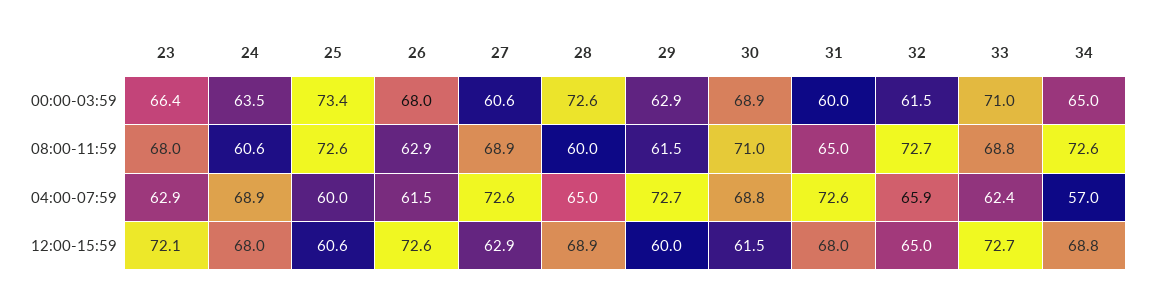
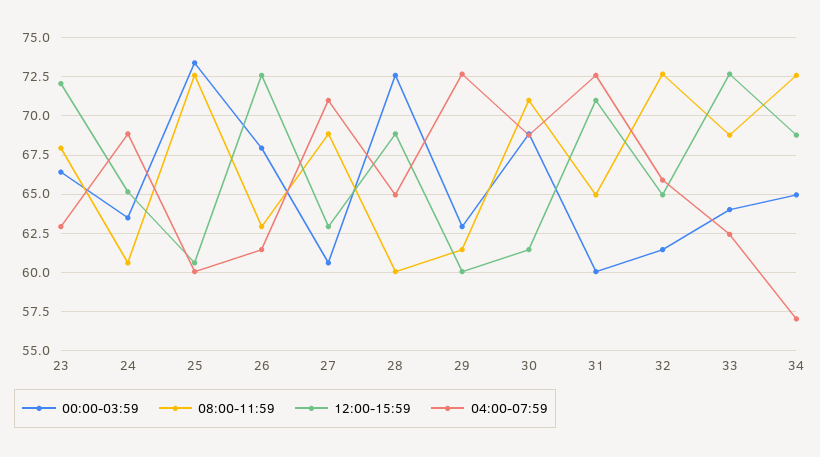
  {
    "00:00-03:59": {
      "23": 66.4,
      "24": 63.5,
      "25": 73.4,
      "26": 68,
      "27": 60.6,
      "28": 72.6,
      "29": 62.9,
      "30": 68.9,
      "31": 60,
      "32": 61.5,
-     "33": 71,
+     "33": 64,
      "34": 65
    },
    "08:00-11:59": {
      "23": 68,
      "24": 60.6,
      "25": 72.6,
      "26": 62.9,
      "27": 68.9,
      "28": 60,
      "29": 61.5,
      "30": 71,
      "31": 65,
      "32": 72.7,
      "33": 68.8,
      "34": 72.6
    },
    "04:00-07:59": {
      "23": 62.9,
      "24": 68.9,
      "25": 60,
      "26": 61.5,
-     "27": 72.6,
+     "27": 71,
      "28": 65,
      "29": 72.7,
      "30": 68.8,
      "31": 72.6,
      "32": 65.9,
      "33": 62.4,
      "34": 57
    },
    "12:00-15:59": {
      "23": 72.1,
-     "24": 68,
+     "24": 65,
      "25": 60.6,
      "26": 72.6,
      "27": 62.9,
      "28": 68.9,
      "29": 60,
      "30": 61.5,
-     "31": 68,
+     "31": 71,
      "32": 65,
      "33": 72.7,
      "34": 68.8
    }
  }

